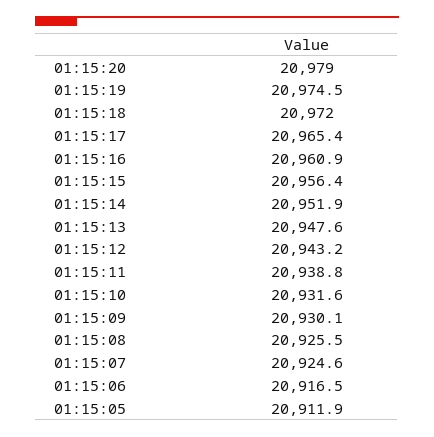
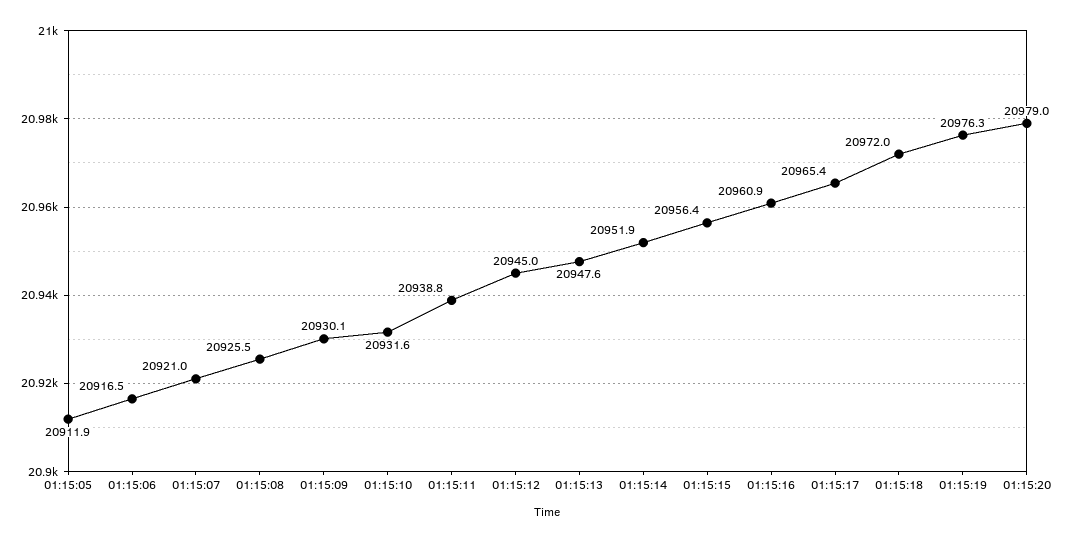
  {
    "01:15:20": 20979,
-   "01:15:19": 20974.5,
+   "01:15:19": 20976.3,
    "01:15:18": 20972,
    "01:15:17": 20965.4,
    "01:15:16": 20960.9,
    "01:15:15": 20956.4,
    "01:15:14": 20951.9,
    "01:15:13": 20947.6,
-   "01:15:12": 20943.2,
+   "01:15:12": 20945,
    "01:15:11": 20938.8,
    "01:15:10": 20931.6,
    "01:15:09": 20930.1,
    "01:15:08": 20925.5,
-   "01:15:07": 20924.6,
+   "01:15:07": 20921,
    "01:15:06": 20916.5,
    "01:15:05": 20911.9
  }

